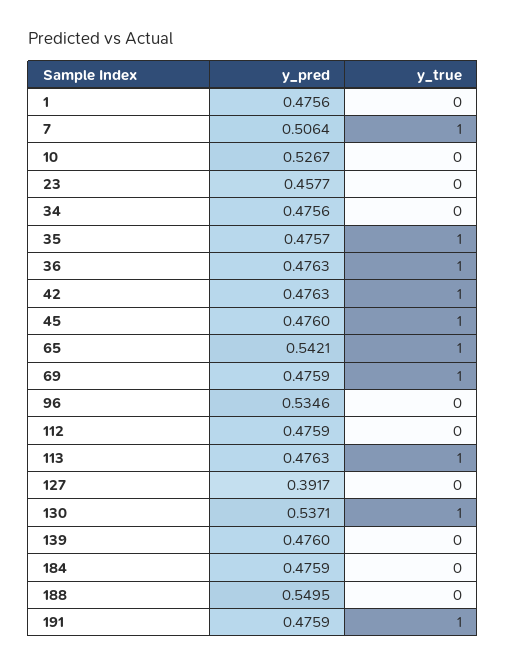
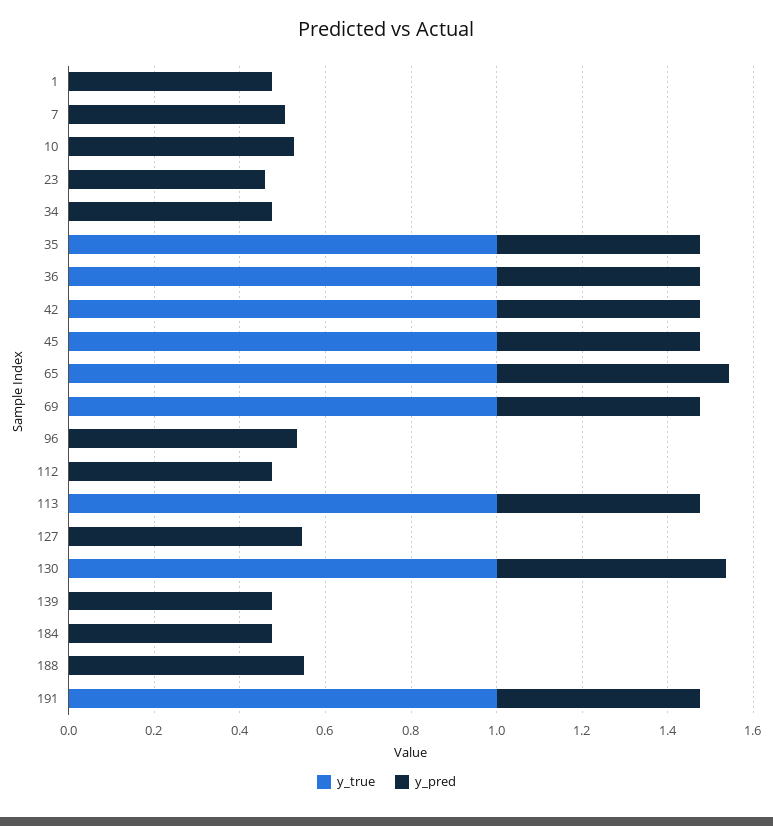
  {
    "y_pred": {
      "1": 0.4756,
      "7": 0.5064,
      "10": 0.5267,
      "23": 0.4577,
      "34": 0.4756,
      "35": 0.4757,
      "36": 0.4763,
      "42": 0.4763,
      "45": 0.476,
      "65": 0.5421,
      "69": 0.4759,
      "96": 0.5346,
      "112": 0.4759,
      "113": 0.4763,
-     "127": 0.3917,
+     "127": 0.55,
      "130": 0.5371,
      "139": 0.476,
      "184": 0.4759,
      "188": 0.5495,
      "191": 0.4759
    },
    "y_true": {
      "1": 0,
-     "7": 1,
+     "7": 0,
      "10": 0,
      "23": 0,
      "34": 0,
      "35": 1,
      "36": 1,
      "42": 1,
      "45": 1,
      "65": 1,
      "69": 1,
      "96": 0,
      "112": 0,
      "113": 1,
      "127": 0,
      "130": 1,
      "139": 0,
      "184": 0,
      "188": 0,
      "191": 1
    }
  }

